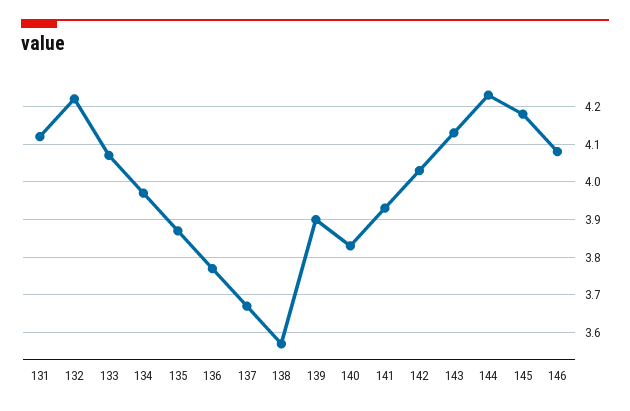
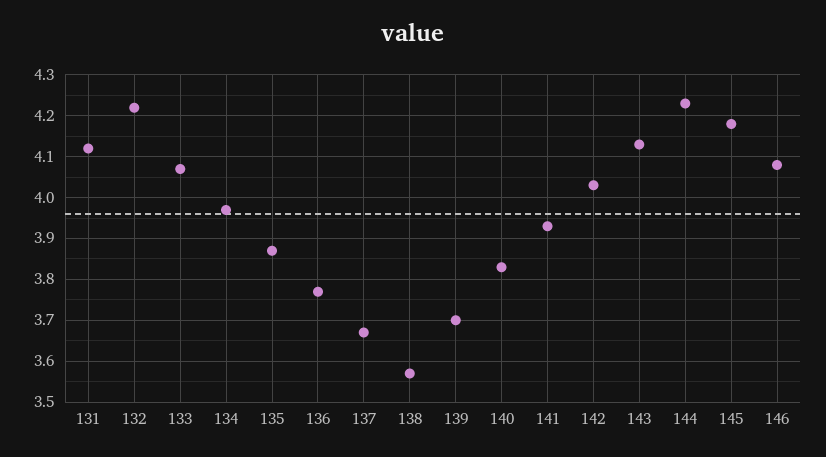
  {
    "131": 4.1,
    "132": 4.2,
    "133": 4.05,
    "134": 3.95,
    "135": 3.85,
    "136": 3.75,
    "137": 3.65,
    "138": 3.55,
-   "139": 3.9,
+   "139": 3.7,
    "140": 3.85,
    "141": 3.95,
    "142": 4.05,
    "143": 4.15,
    "144": 4.25,
    "145": 4.2,
    "146": 4.1
  }

